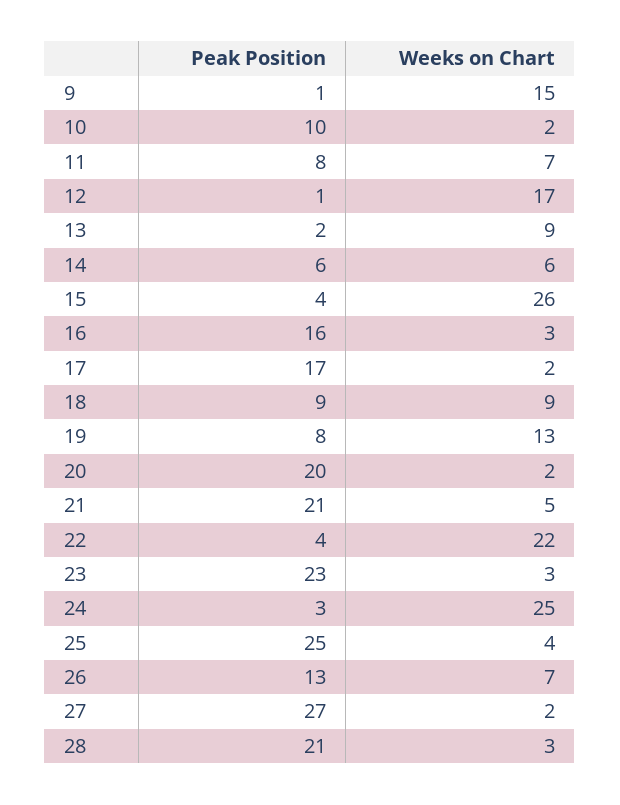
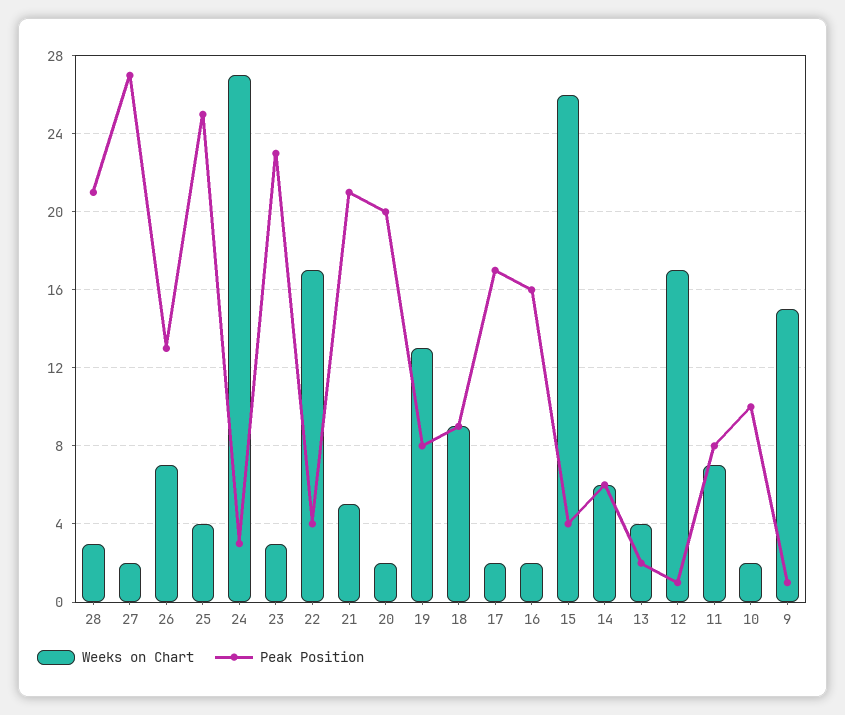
  {
    "Peak Position": {
      "9": 1,
      "10": 10,
      "11": 8,
      "12": 1,
      "13": 2,
      "14": 6,
      "15": 4,
      "16": 16,
      "17": 17,
      "18": 9,
      "19": 8,
      "20": 20,
      "21": 21,
      "22": 4,
      "23": 23,
      "24": 3,
      "25": 25,
      "26": 13,
      "27": 27,
      "28": 21
    },
    "Weeks on Chart": {
      "9": 15,
      "10": 2,
      "11": 7,
      "12": 17,
-     "13": 9,
+     "13": 4,
      "14": 6,
      "15": 26,
-     "16": 3,
+     "16": 2,
      "17": 2,
      "18": 9,
      "19": 13,
      "20": 2,
      "21": 5,
-     "22": 22,
+     "22": 17,
      "23": 3,
-     "24": 25,
+     "24": 27,
      "25": 4,
      "26": 7,
      "27": 2,
      "28": 3
    }
  }

